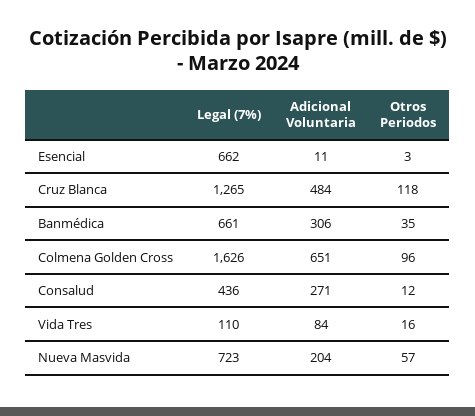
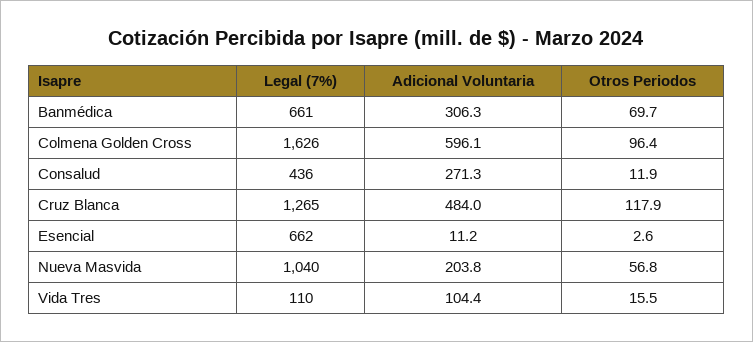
  {
    "Legal (7%)": {
      "Esencial": 662,
      "Cruz Blanca": 1265,
      "Banmédica": 661,
      "Colmena Golden Cross": 1626,
      "Consalud": 436,
      "Vida Tres": 110,
-     "Nueva Masvida": 723
+     "Nueva Masvida": 1040
    },
    "Adicional Voluntaria": {
      "Esencial": 11.2,
      "Cruz Blanca": 484,
      "Banmédica": 306.3,
-     "Colmena Golden Cross": 651,
+     "Colmena Golden Cross": 596.1,
      "Consalud": 271.3,
-     "Vida Tres": 84,
+     "Vida Tres": 104.4,
      "Nueva Masvida": 203.8
    },
    "Otros Periodos": {
      "Esencial": 2.6,
      "Cruz Blanca": 117.9,
-     "Banmédica": 35,
+     "Banmédica": 69.7,
      "Colmena Golden Cross": 96.4,
      "Consalud": 11.9,
      "Vida Tres": 15.5,
      "Nueva Masvida": 56.8
    }
  }

